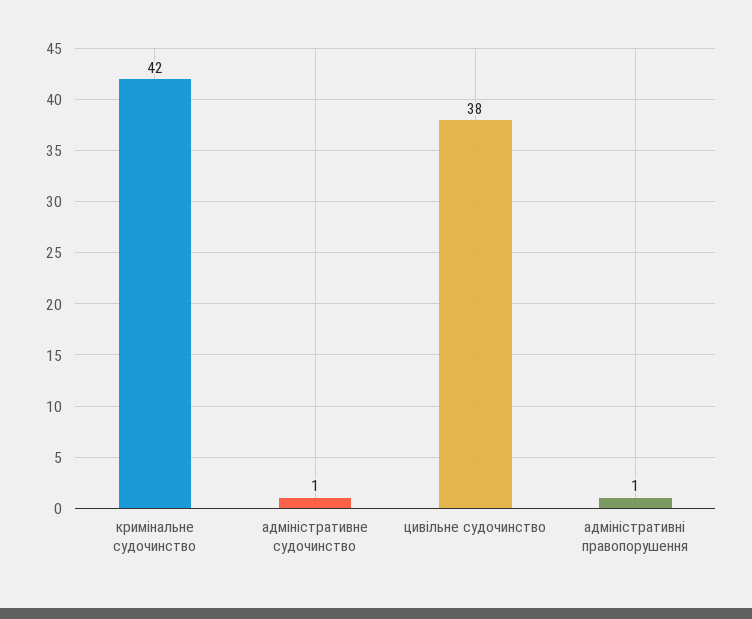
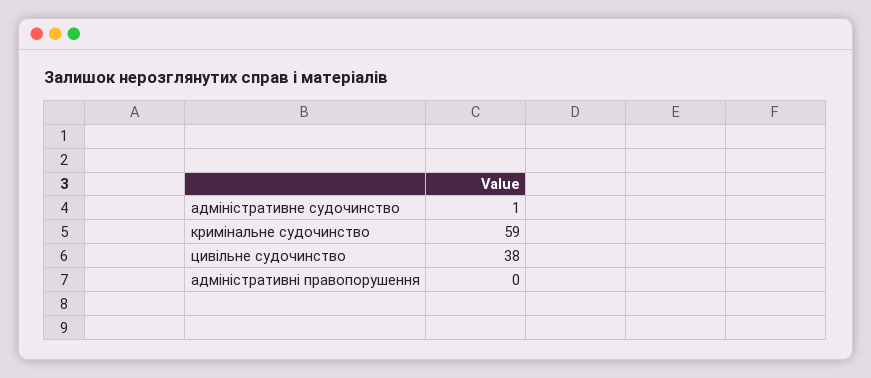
  {
-   "кримінальне судочинство": 42,
+   "кримінальне судочинство": 59,
    "адміністративне судочинство": 1,
    "цивільне судочинство": 38,
-   "адміністративні правопорушення": 1
+   "адміністративні правопорушення": 0
  }

